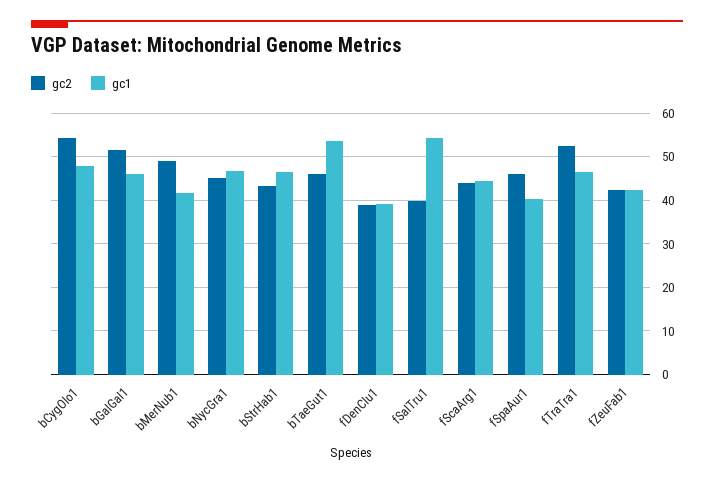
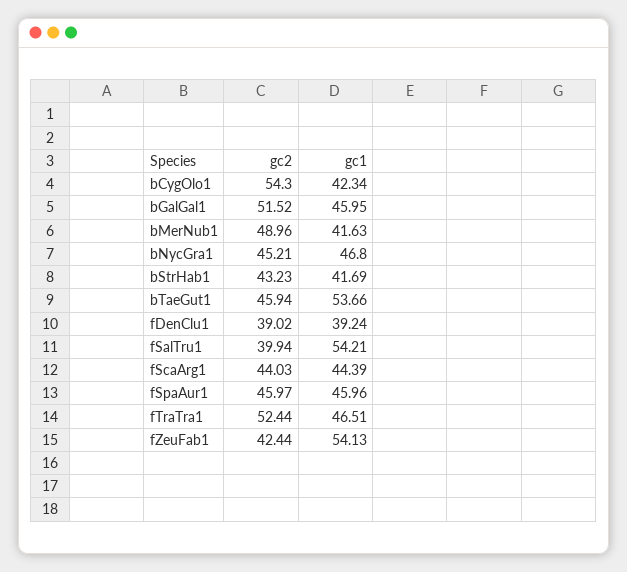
  {
    "gc2": {
      "bCygOlo1": 54.3,
      "bGalGal1": 51.52,
      "bMerNub1": 48.96,
      "bNycGra1": 45.21,
      "bStrHab1": 43.23,
      "bTaeGut1": 45.94,
      "fDenClu1": 39.02,
      "fSalTru1": 39.94,
      "fScaArg1": 44.03,
      "fSpaAur1": 45.97,
      "fTraTra1": 52.44,
      "fZeuFab1": 42.44
    },
    "gc1": {
-     "bCygOlo1": 48,
+     "bCygOlo1": 42.34,
      "bGalGal1": 45.95,
      "bMerNub1": 41.63,
      "bNycGra1": 46.8,
-     "bStrHab1": 46,
+     "bStrHab1": 41.69,
      "bTaeGut1": 53.66,
      "fDenClu1": 39.24,
      "fSalTru1": 54.21,
      "fScaArg1": 44.39,
-     "fSpaAur1": 40,
+     "fSpaAur1": 45.96,
      "fTraTra1": 46.51,
-     "fZeuFab1": 42
+     "fZeuFab1": 54.13
    }
  }

